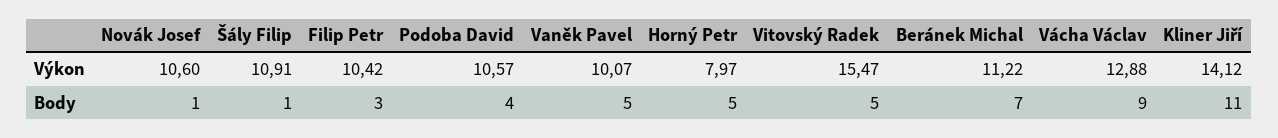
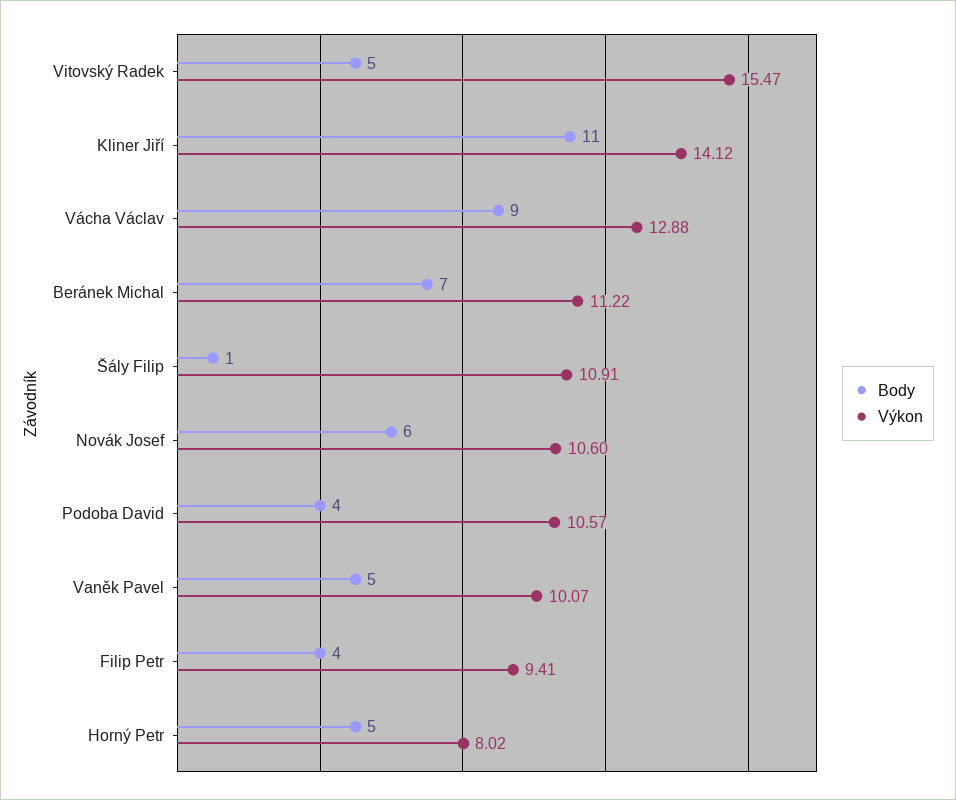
  {
    "Výkon": {
      "Novák Josef": 10.6,
      "Šály Filip": 10.91,
-     "Filip Petr": 10.42,
+     "Filip Petr": 9.41,
      "Podoba David": 10.57,
      "Vaněk Pavel": 10.07,
-     "Horný Petr": 7.97,
+     "Horný Petr": 8.02,
      "Vitovský Radek": 15.47,
      "Beránek Michal": 11.22,
      "Vácha Václav": 12.88,
      "Kliner Jiří": 14.12
    },
    "Body": {
-     "Novák Josef": 1,
+     "Novák Josef": 6,
      "Šály Filip": 1,
-     "Filip Petr": 3,
+     "Filip Petr": 4,
      "Podoba David": 4,
      "Vaněk Pavel": 5,
      "Horný Petr": 5,
      "Vitovský Radek": 5,
      "Beránek Michal": 7,
      "Vácha Václav": 9,
      "Kliner Jiří": 11
    }
  }

